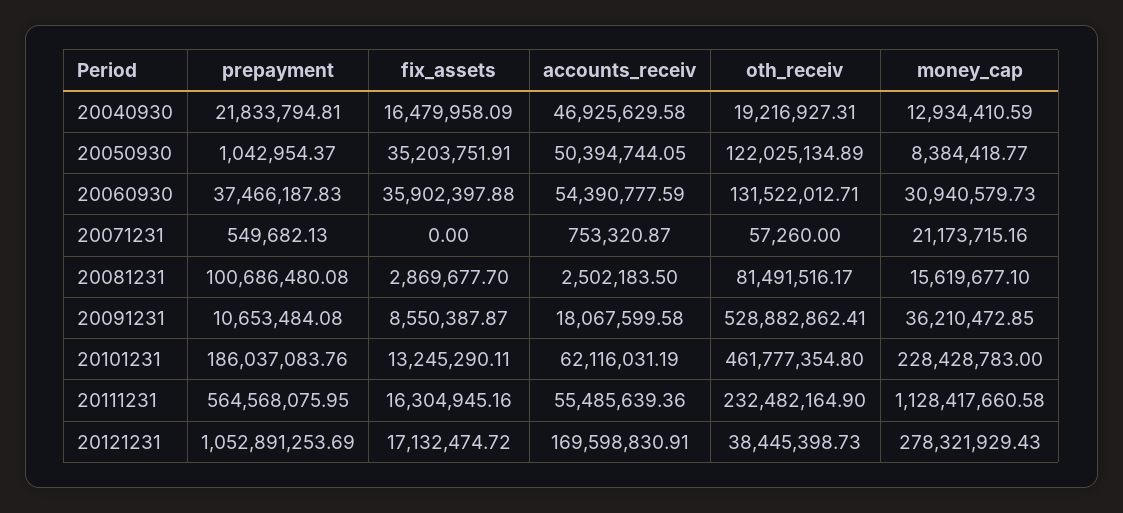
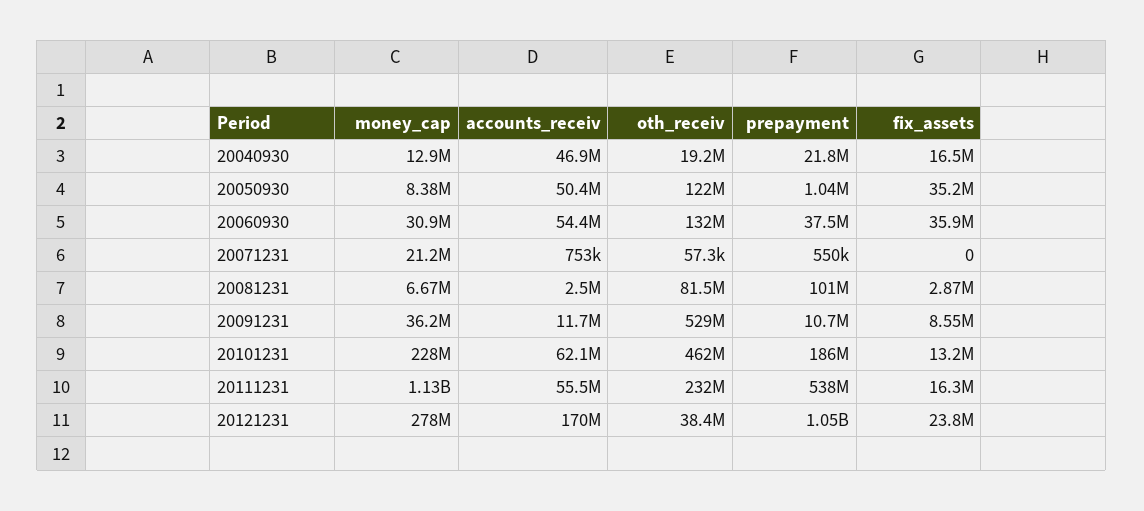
  {
    "prepayment": {
      "20040930": 21833794.81,
      "20050930": 1042954.37,
      "20060930": 37466187.83,
      "20071231": 549682.13,
      "20081231": 100686480.08,
      "20091231": 10653484.08,
      "20101231": 186037083.76,
-     "20111231": 564568075.95,
+     "20111231": 538000000,
      "20121231": 1052891253.69
    },
    "fix_assets": {
      "20040930": 16479958.09,
      "20050930": 35203751.91,
      "20060930": 35902397.88,
      "20071231": 0,
      "20081231": 2869677.7,
      "20091231": 8550387.87,
      "20101231": 13245290.11,
      "20111231": 16304945.16,
-     "20121231": 17132474.72
+     "20121231": 23800000
    },
    "accounts_receiv": {
      "20040930": 46925629.58,
      "20050930": 50394744.05,
      "20060930": 54390777.59,
      "20071231": 753320.87,
      "20081231": 2502183.5,
-     "20091231": 18067599.58,
+     "20091231": 11700000,
      "20101231": 62116031.19,
      "20111231": 55485639.36,
      "20121231": 169598830.91
    },
    "oth_receiv": {
      "20040930": 19216927.31,
      "20050930": 122025134.89,
      "20060930": 131522012.71,
      "20071231": 57260,
      "20081231": 81491516.17,
      "20091231": 528882862.41,
      "20101231": 461777354.8,
      "20111231": 232482164.9,
      "20121231": 38445398.73
    },
    "money_cap": {
      "20040930": 12934410.59,
      "20050930": 8384418.77,
      "20060930": 30940579.73,
      "20071231": 21173715.16,
-     "20081231": 15619677.1,
+     "20081231": 6670000,
      "20091231": 36210472.85,
      "20101231": 228428783,
      "20111231": 1128417660.58,
      "20121231": 278321929.43
    }
  }

